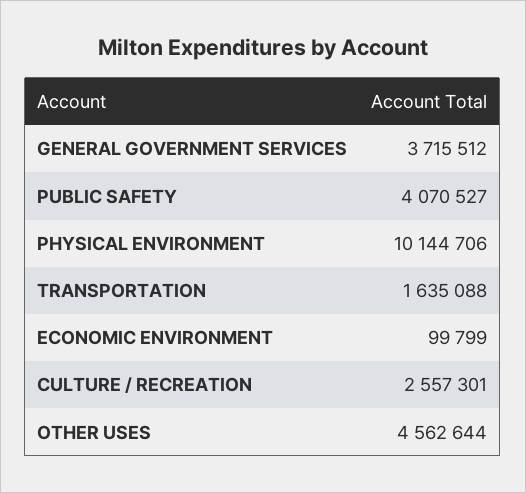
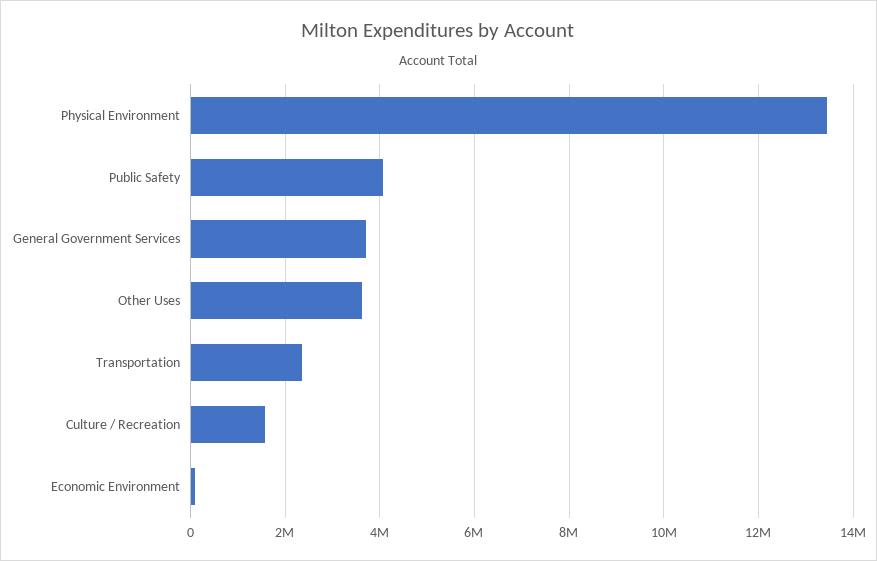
  {
    "GENERAL GOVERNMENT SERVICES": 3715512,
    "PUBLIC SAFETY": 4070527,
-   "PHYSICAL ENVIRONMENT": 10144706,
+   "PHYSICAL ENVIRONMENT": 13400000,
-   "TRANSPORTATION": 1635088,
+   "TRANSPORTATION": 2400000,
    "ECONOMIC ENVIRONMENT": 99799,
-   "CULTURE / RECREATION": 2557301,
+   "CULTURE / RECREATION": 1600000,
-   "OTHER USES": 4562644
+   "OTHER USES": 3600000
  }

